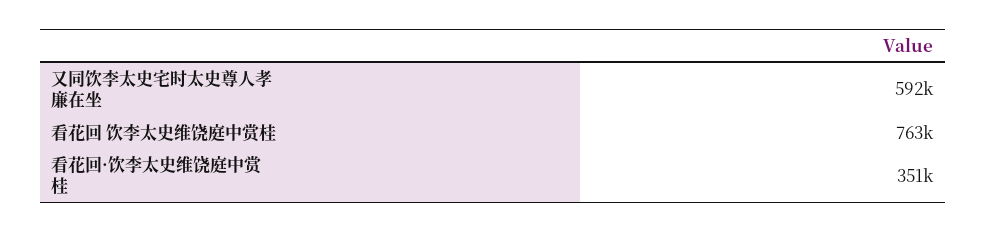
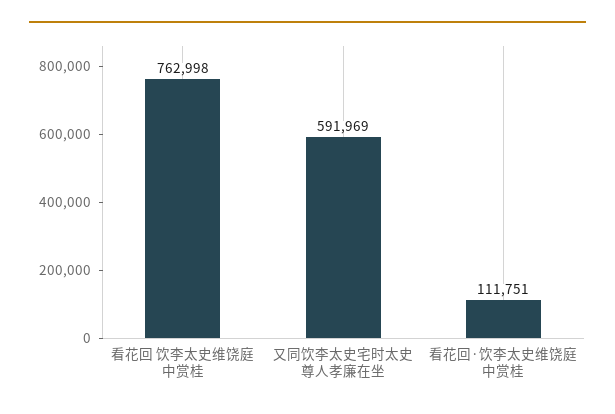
  {
    "又同饮李太史宅时太史尊人孝廉在坐": 591969,
    "看花回 饮李太史维饶庭中赏桂": 762998,
-   "看花回·饮李太史维饶庭中赏桂": 351000
+   "看花回·饮李太史维饶庭中赏桂": 111751
  }

